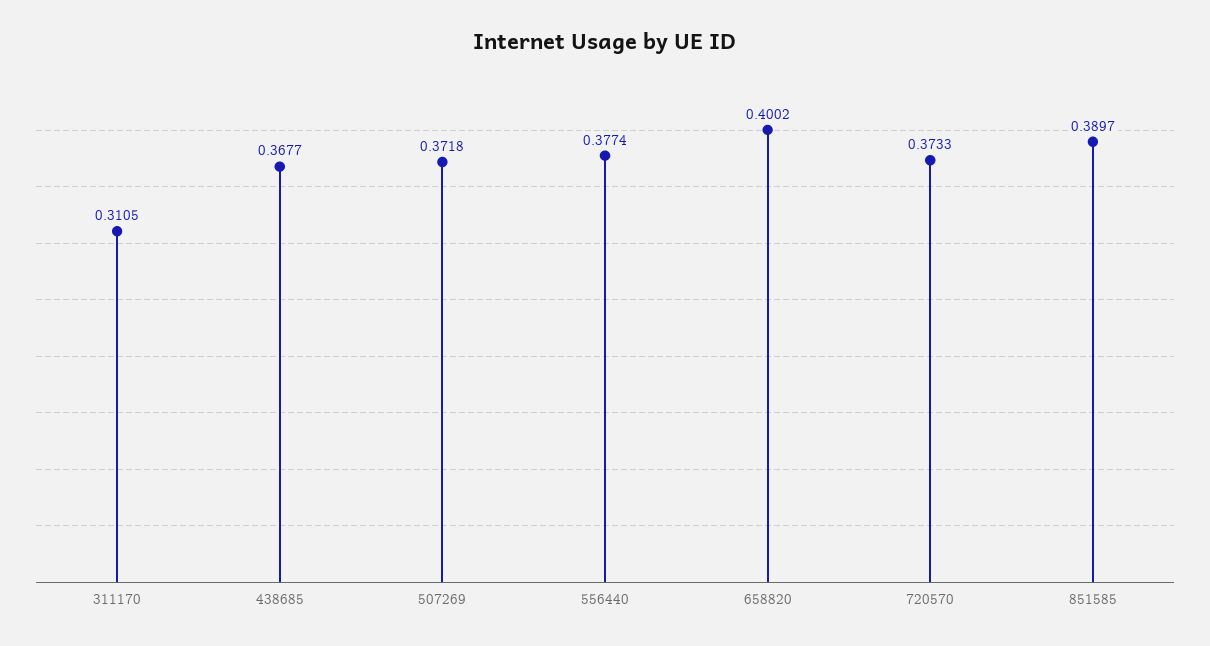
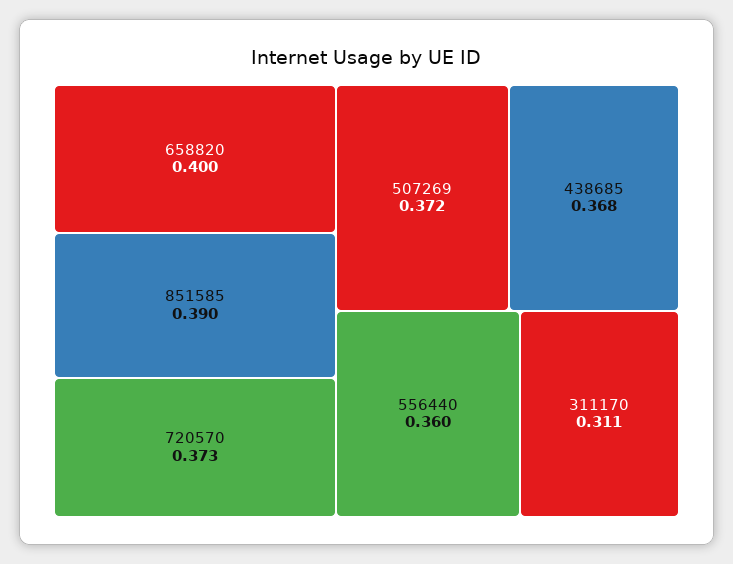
  {
    "311170": 0.3105,
    "438685": 0.3677,
    "507269": 0.3718,
-   "556440": 0.3774,
+   "556440": 0.36,
    "658820": 0.4002,
    "720570": 0.3733,
    "851585": 0.3897
  }

